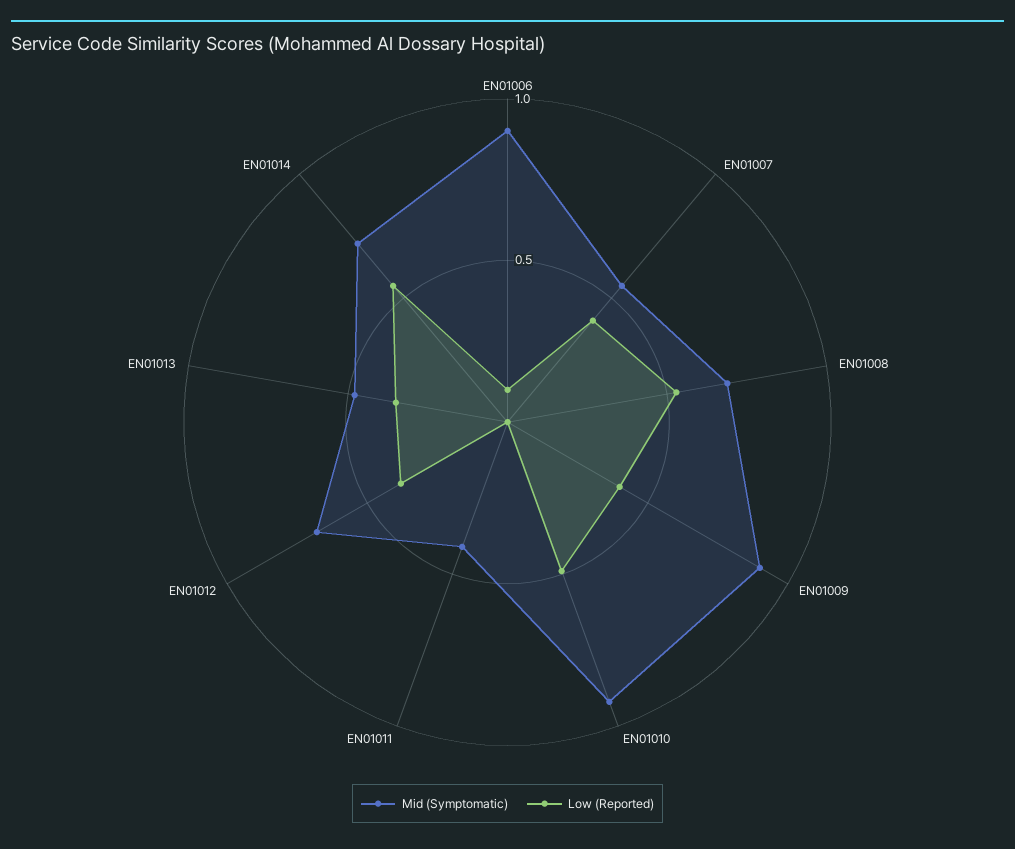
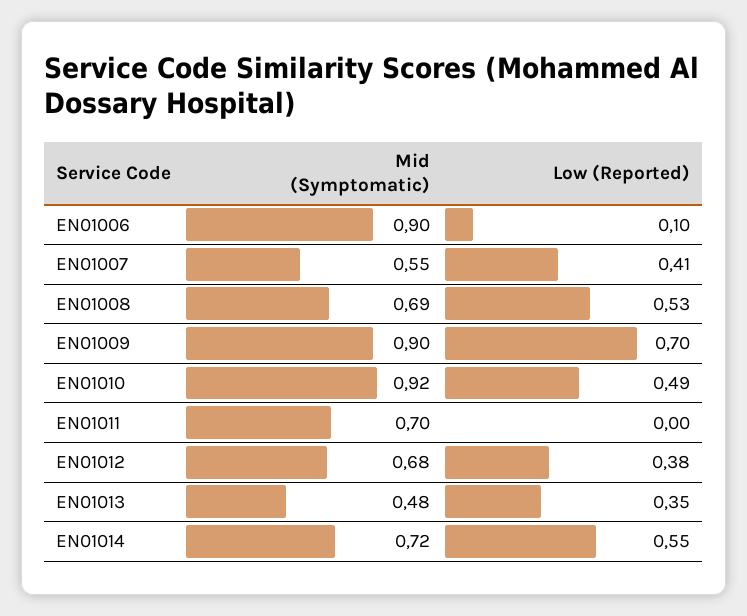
  {
    "Mid (Symptomatic)": {
      "EN01006": 0.9,
      "EN01007": 0.55,
      "EN01008": 0.69,
      "EN01009": 0.9,
      "EN01010": 0.92,
-     "EN01011": 0.4,
+     "EN01011": 0.7,
      "EN01012": 0.68,
      "EN01013": 0.48,
      "EN01014": 0.72
    },
    "Low (Reported)": {
      "EN01006": 0.1,
      "EN01007": 0.41,
      "EN01008": 0.53,
-     "EN01009": 0.4,
+     "EN01009": 0.7,
      "EN01010": 0.49,
      "EN01011": 0,
      "EN01012": 0.38,
      "EN01013": 0.35,
      "EN01014": 0.55
    }
  }

